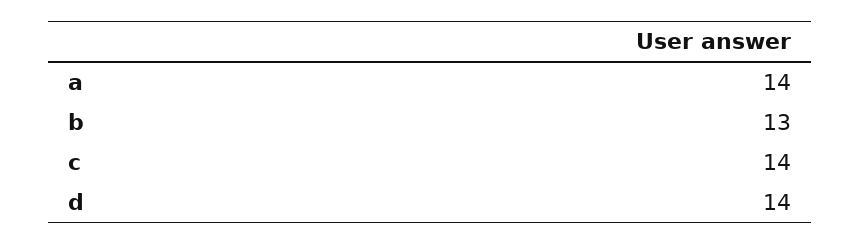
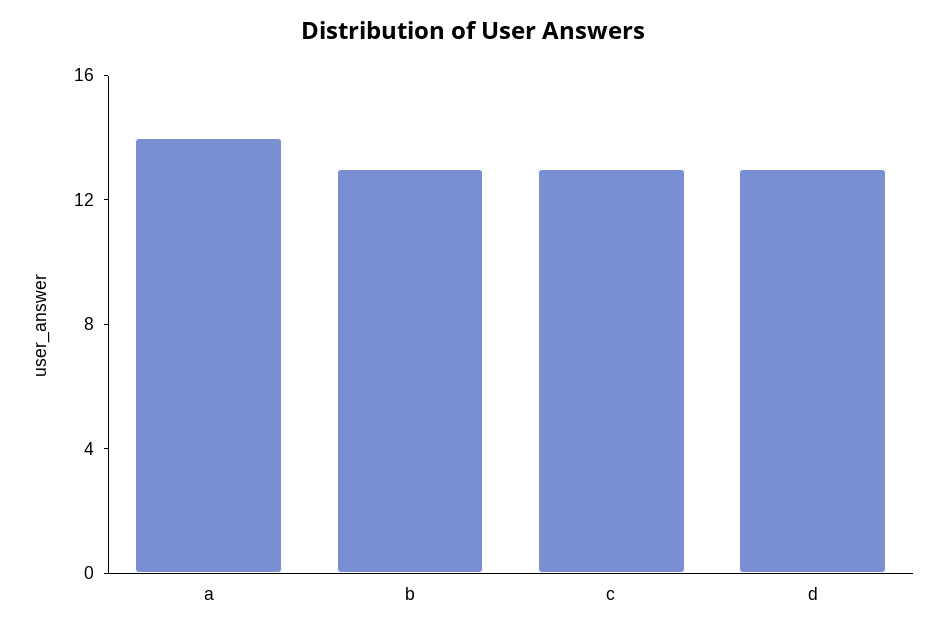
  {
    "a": 14,
    "b": 13,
-   "c": 14,
+   "c": 13,
-   "d": 14
+   "d": 13
  }

